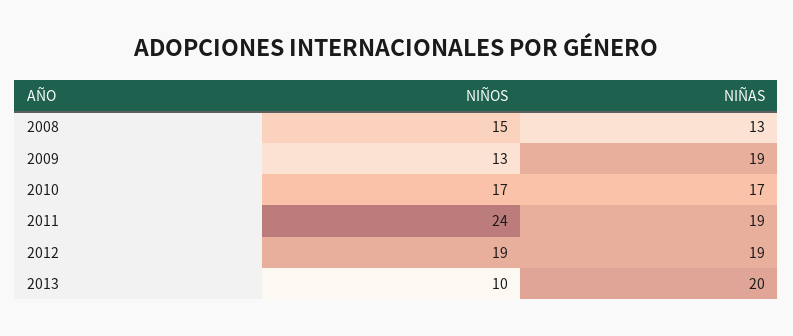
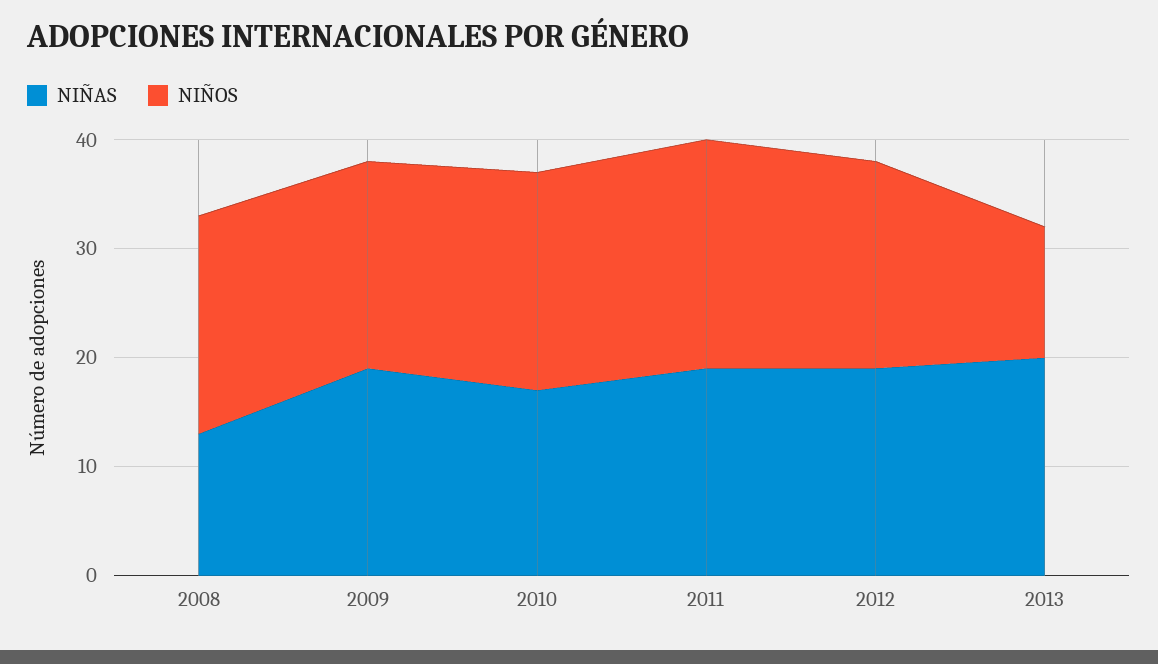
  {
    "NIÑOS": {
-     "2008": 15,
+     "2008": 20,
-     "2009": 13,
+     "2009": 19,
-     "2010": 17,
+     "2010": 20,
-     "2011": 24,
+     "2011": 21,
      "2012": 19,
-     "2013": 10
+     "2013": 12
    },
    "NIÑAS": {
      "2008": 13,
      "2009": 19,
      "2010": 17,
      "2011": 19,
      "2012": 19,
      "2013": 20
    }
  }

